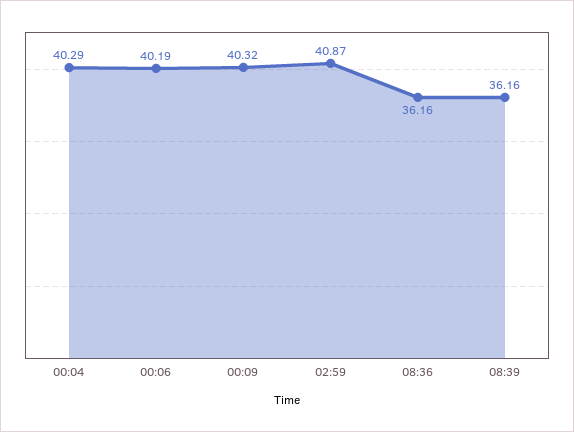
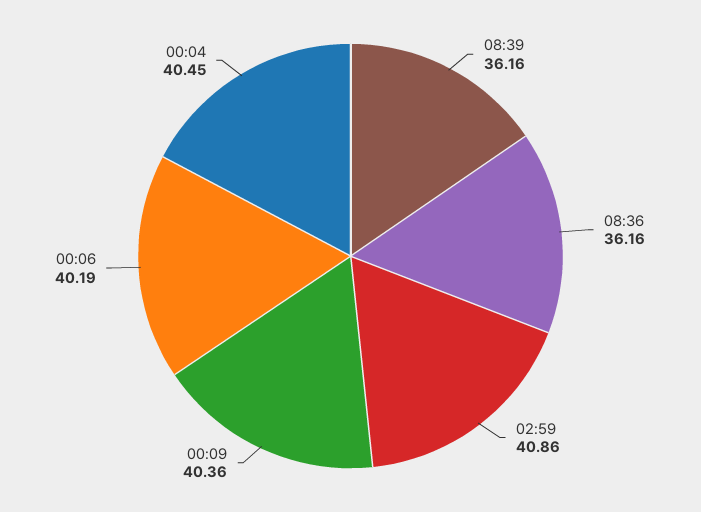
  {
-   "00:04": 40.29,
+   "00:04": 40.45,
    "00:06": 40.19,
-   "00:09": 40.32,
+   "00:09": 40.36,
-   "02:59": 40.87,
+   "02:59": 40.86,
    "08:36": 36.16,
    "08:39": 36.16
  }

